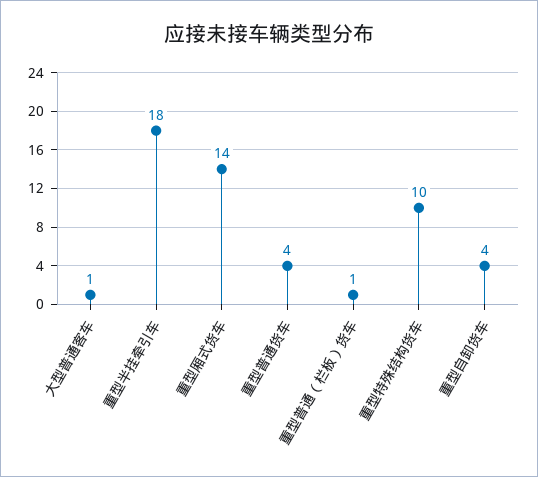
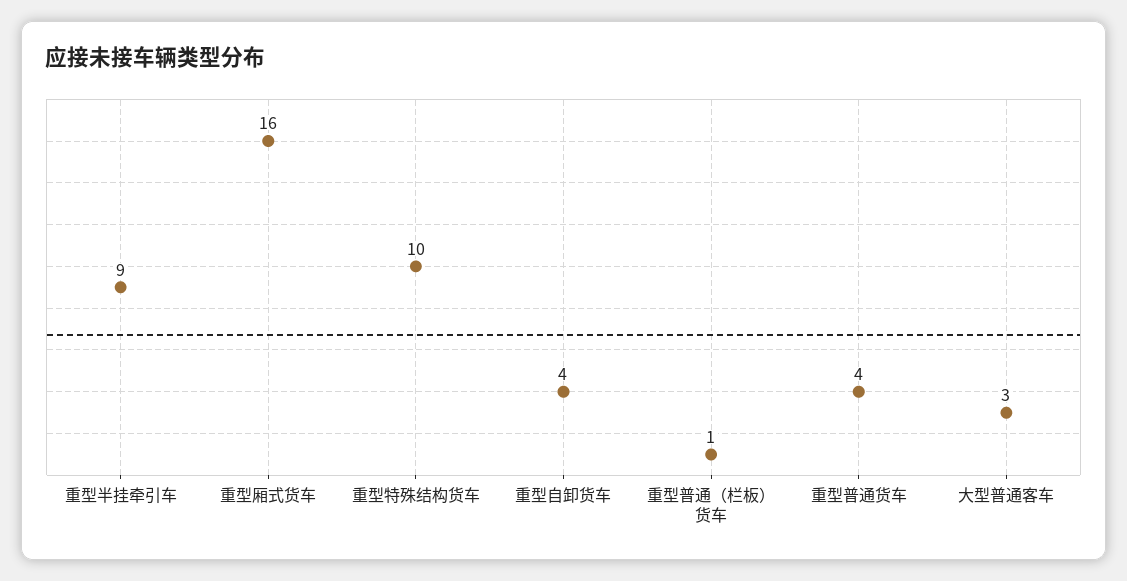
  {
-   "大型普通客车": 1,
+   "大型普通客车": 3,
-   "重型半挂牵引车": 18,
+   "重型半挂牵引车": 9,
-   "重型厢式货车": 14,
+   "重型厢式货车": 16,
    "重型普通货车": 4,
    "重型普通（栏板）货车": 1,
    "重型特殊结构货车": 10,
    "重型自卸货车": 4
  }

